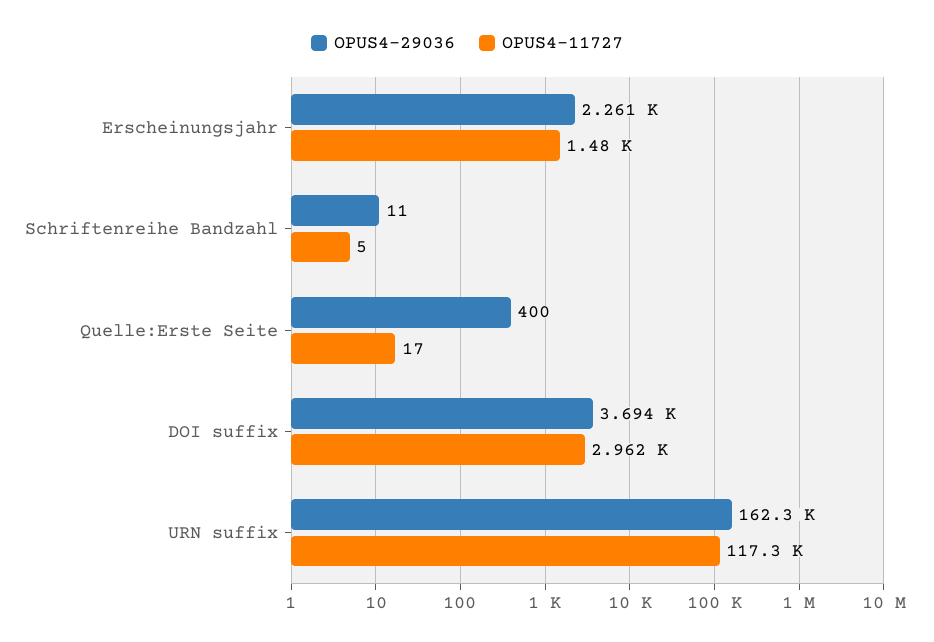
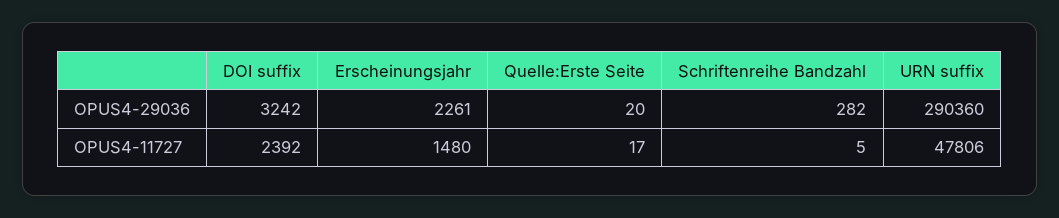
  {
    "OPUS4-29036": {
      "Erscheinungsjahr": 2261,
-     "Schriftenreihe Bandzahl": 11,
+     "Schriftenreihe Bandzahl": 282,
-     "Quelle:Erste Seite": 400,
+     "Quelle:Erste Seite": 20,
-     "DOI suffix": 3694,
+     "DOI suffix": 3242,
-     "URN suffix": 162300
+     "URN suffix": 290360
    },
    "OPUS4-11727": {
      "Erscheinungsjahr": 1480,
      "Schriftenreihe Bandzahl": 5,
      "Quelle:Erste Seite": 17,
-     "DOI suffix": 2962,
+     "DOI suffix": 2392,
-     "URN suffix": 117300
+     "URN suffix": 47806
    }
  }

